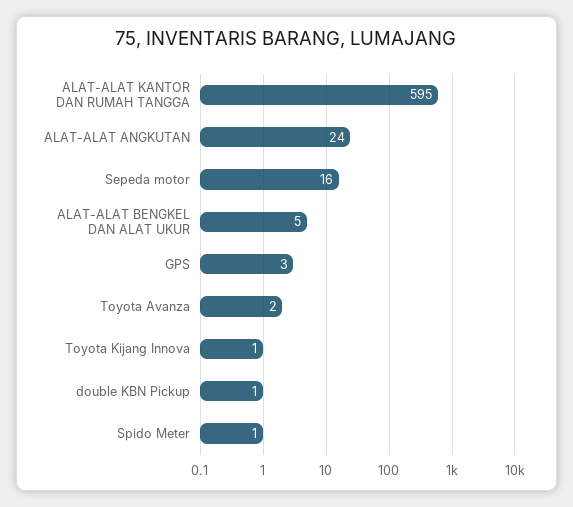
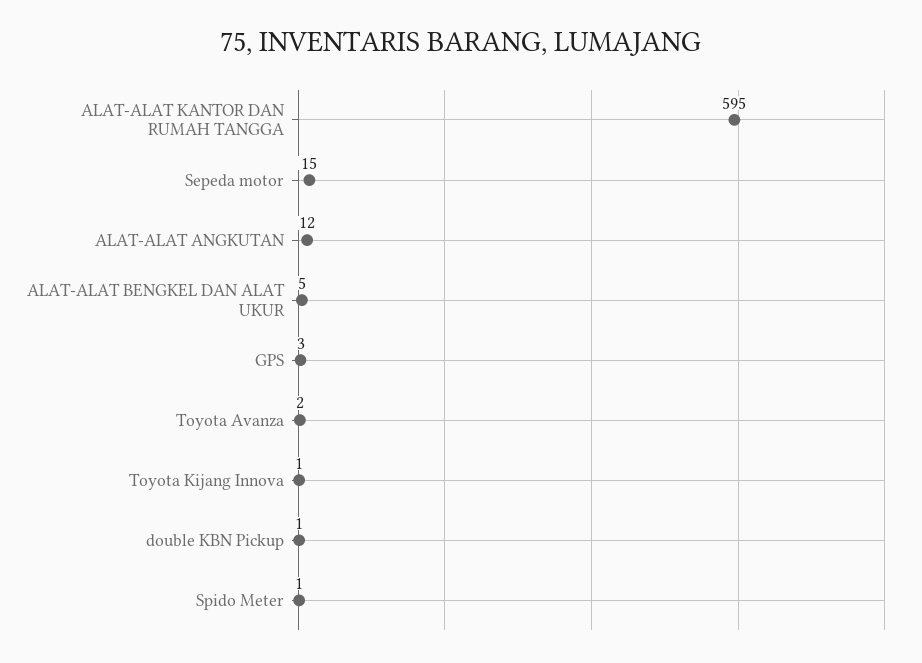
  {
    "ALAT-ALAT KANTOR DAN RUMAH TANGGA": 595,
-   "ALAT-ALAT ANGKUTAN": 24,
+   "ALAT-ALAT ANGKUTAN": 12,
-   "Sepeda motor": 16,
+   "Sepeda motor": 15,
    "ALAT-ALAT BENGKEL DAN ALAT UKUR": 5,
    "GPS": 3,
    "Toyota Avanza": 2,
    "Toyota Kijang Innova": 1,
    "double KBN Pickup": 1,
    "Spido Meter": 1
  }

